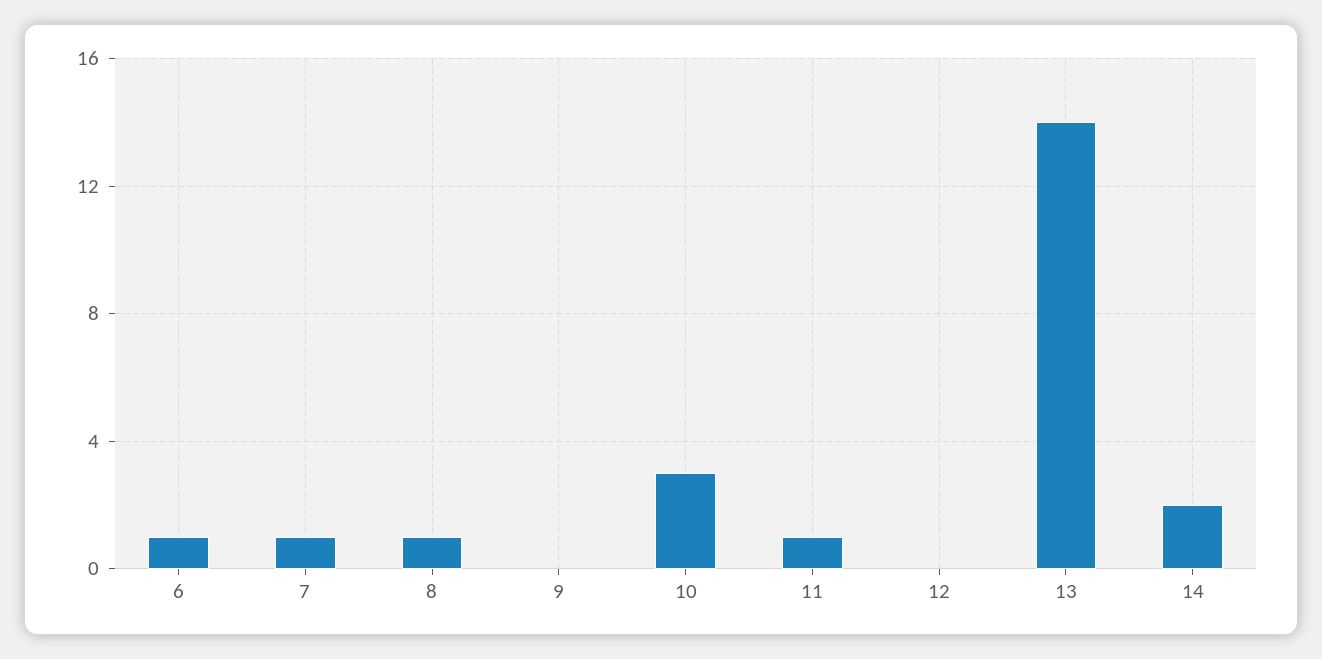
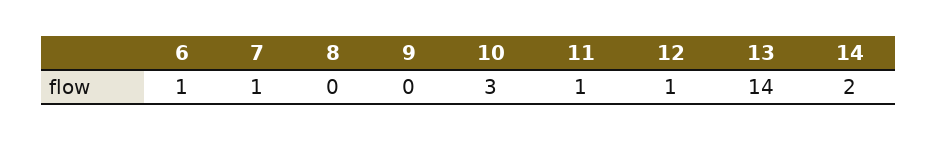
  {
    "6": 1,
    "7": 1,
-   "8": 1,
+   "8": 0,
    "9": 0,
    "10": 3,
    "11": 1,
-   "12": 0,
+   "12": 1,
    "13": 14,
    "14": 2
  }

